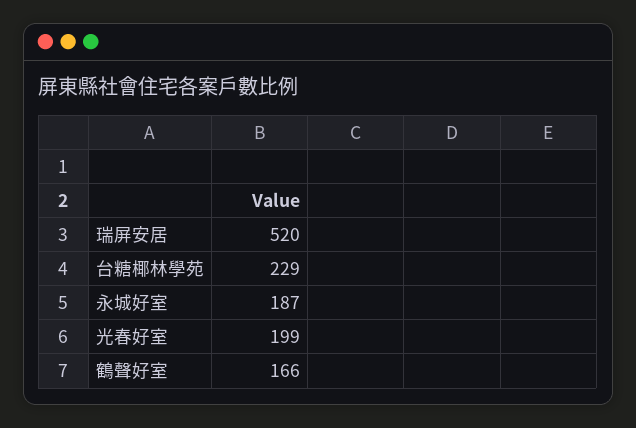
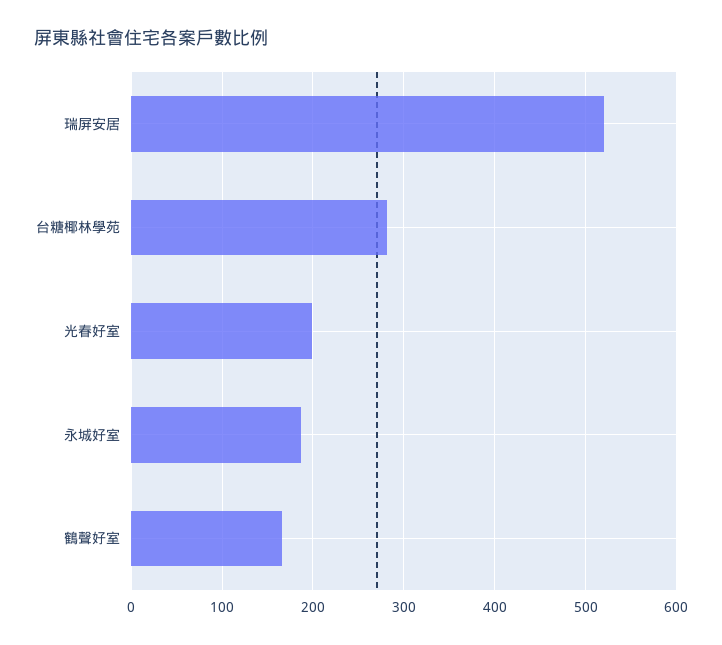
  {
    "瑞屏安居": 520,
-   "台糖椰林學苑": 229,
+   "台糖椰林學苑": 280,
    "永城好室": 187,
    "光春好室": 199,
    "鶴聲好室": 166
  }

